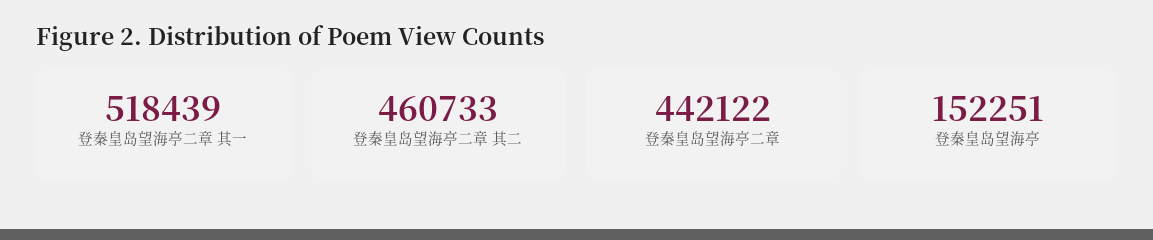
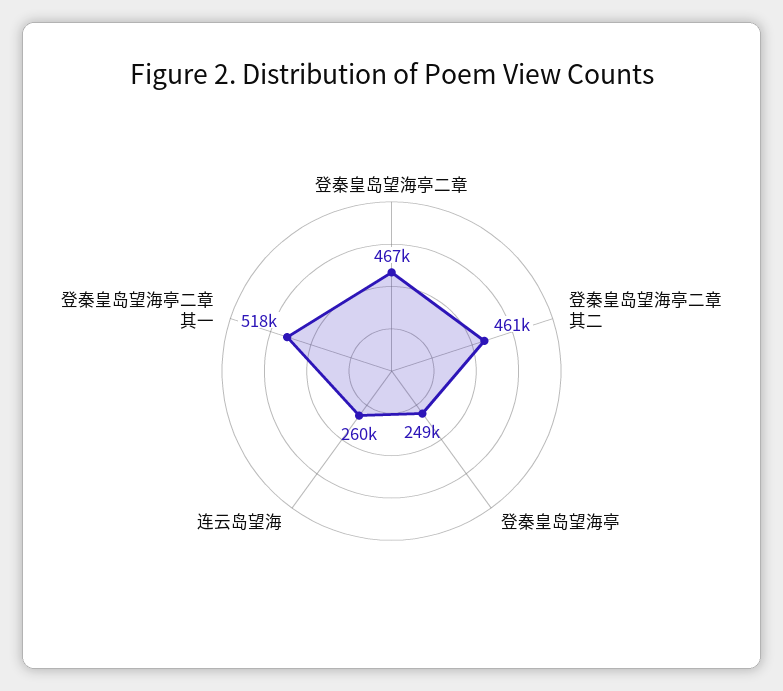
  {
    "登秦皇岛望海亭二章 其一": 518439,
    "登秦皇岛望海亭二章 其二": 460733,
-   "登秦皇岛望海亭二章": 442122,
+   "登秦皇岛望海亭二章": 467000,
-   "登秦皇岛望海亭": 152251
+   "登秦皇岛望海亭": 249000,
+   "连云岛望海": 260000
  }

